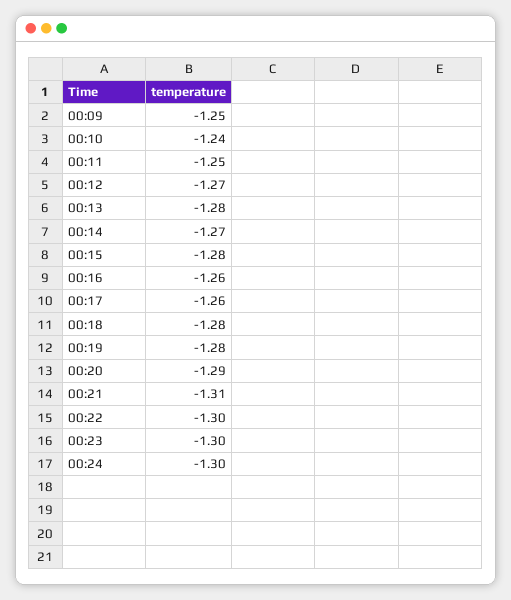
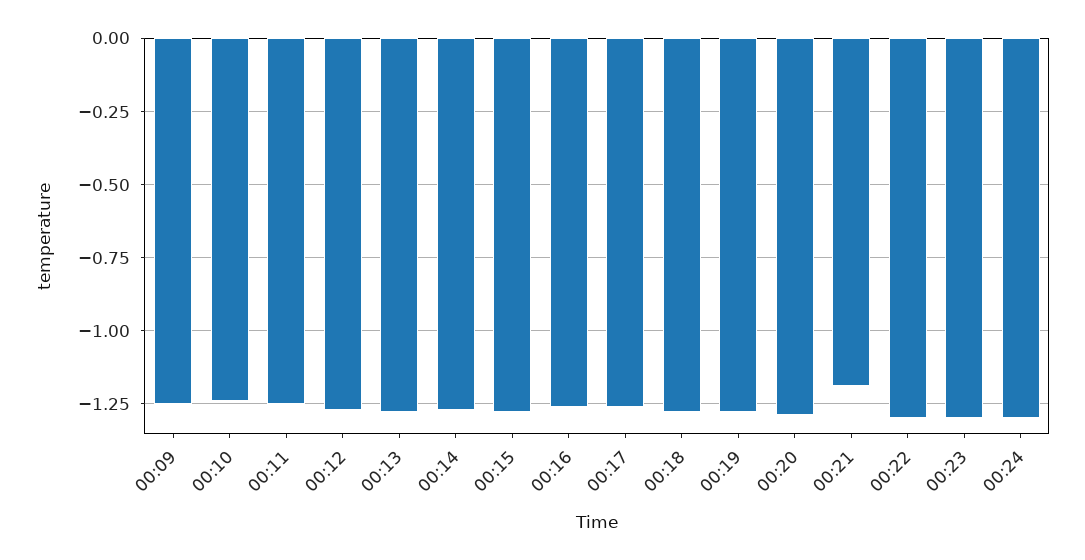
  {
    "00:09": -1.25,
    "00:10": -1.24,
    "00:11": -1.25,
    "00:12": -1.27,
    "00:13": -1.28,
    "00:14": -1.27,
    "00:15": -1.28,
    "00:16": -1.26,
    "00:17": -1.26,
    "00:18": -1.28,
    "00:19": -1.28,
    "00:20": -1.29,
-   "00:21": -1.31,
+   "00:21": -1.2,
    "00:22": -1.3,
    "00:23": -1.3,
    "00:24": -1.3
  }

